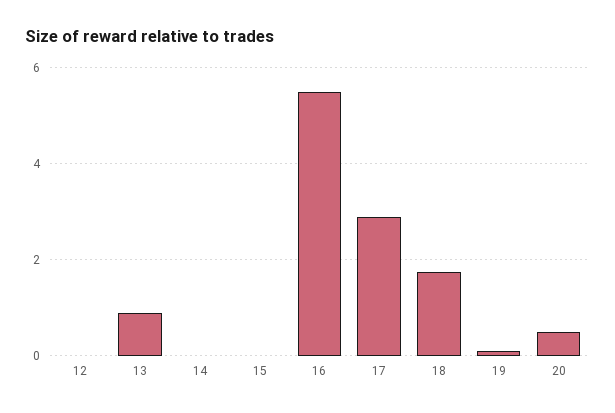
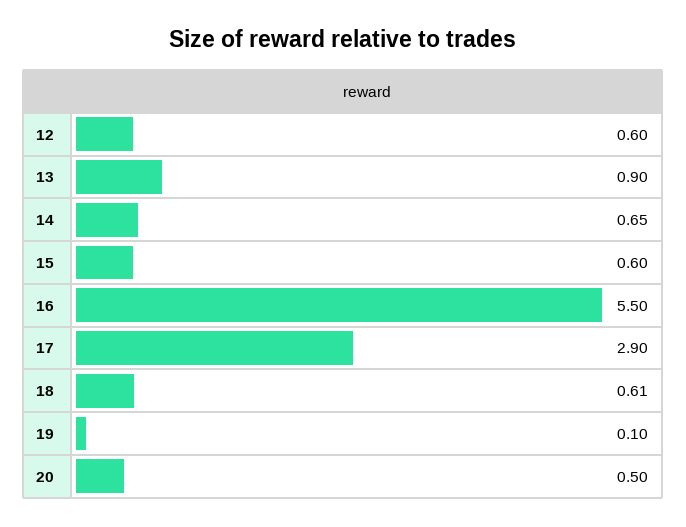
  {
-   "12": 0,
+   "12": 0.6,
    "13": 0.9,
-   "14": 0,
+   "14": 0.65,
-   "15": 0,
+   "15": 0.6,
    "16": 5.5,
    "17": 2.9,
-   "18": 1.8,
+   "18": 0.61,
    "19": 0.1,
    "20": 0.5
  }

